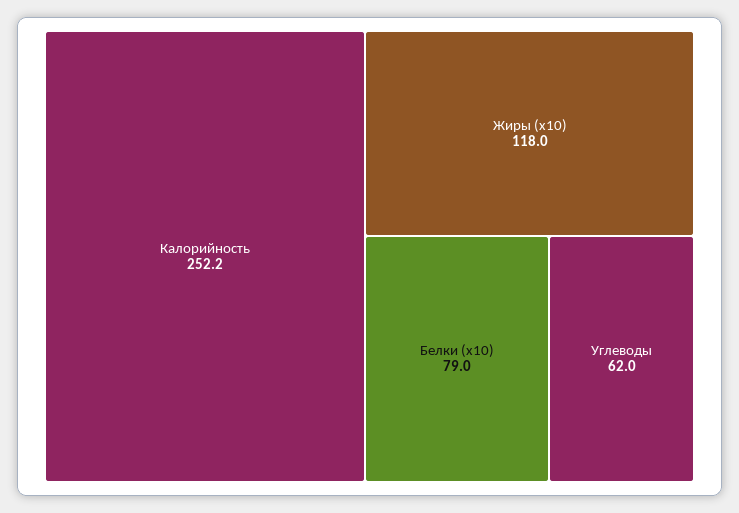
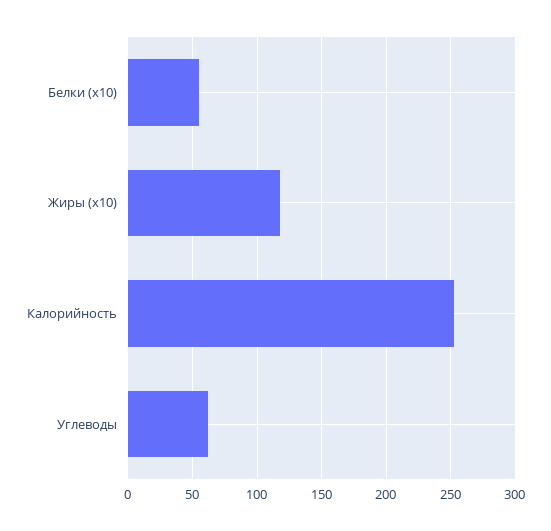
  {
    "Калорийность": 252.2,
    "Жиры (x10)": 118,
-   "Белки (x10)": 79,
+   "Белки (x10)": 55,
    "Углеводы": 62
  }

